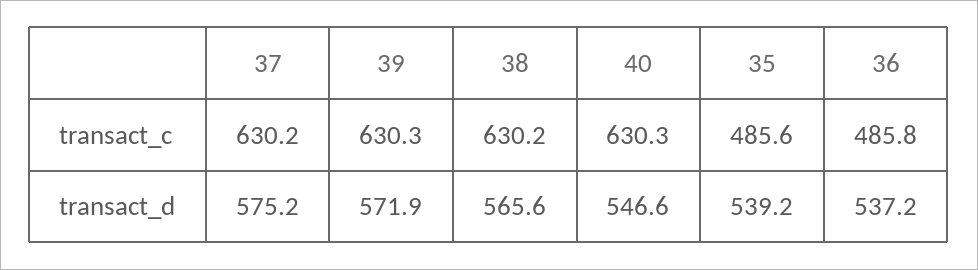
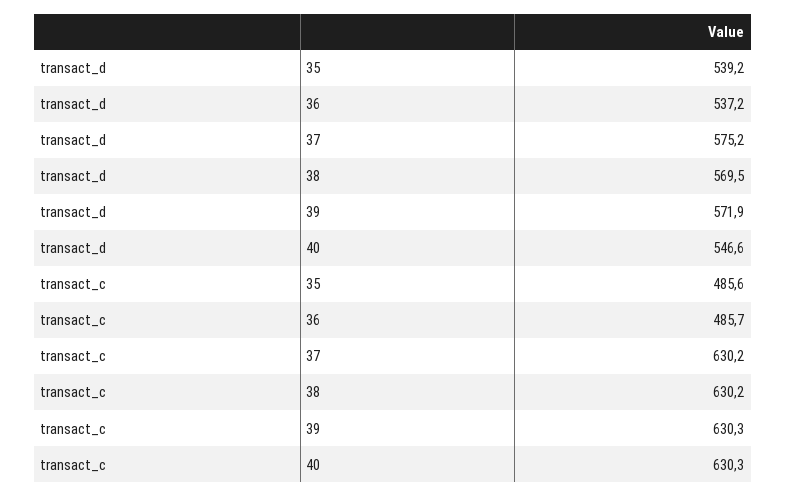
  {
    "37": {
      "transact_c": 630.2,
      "transact_d": 575.2
    },
    "39": {
      "transact_c": 630.3,
      "transact_d": 571.9
    },
    "38": {
      "transact_c": 630.2,
-     "transact_d": 565.6
+     "transact_d": 569.5
    },
    "40": {
      "transact_c": 630.3,
      "transact_d": 546.6
    },
    "35": {
      "transact_c": 485.6,
      "transact_d": 539.2
    },
    "36": {
-     "transact_c": 485.8,
+     "transact_c": 485.7,
      "transact_d": 537.2
    }
  }

